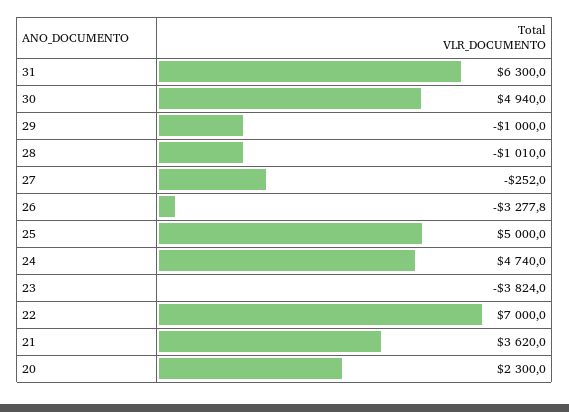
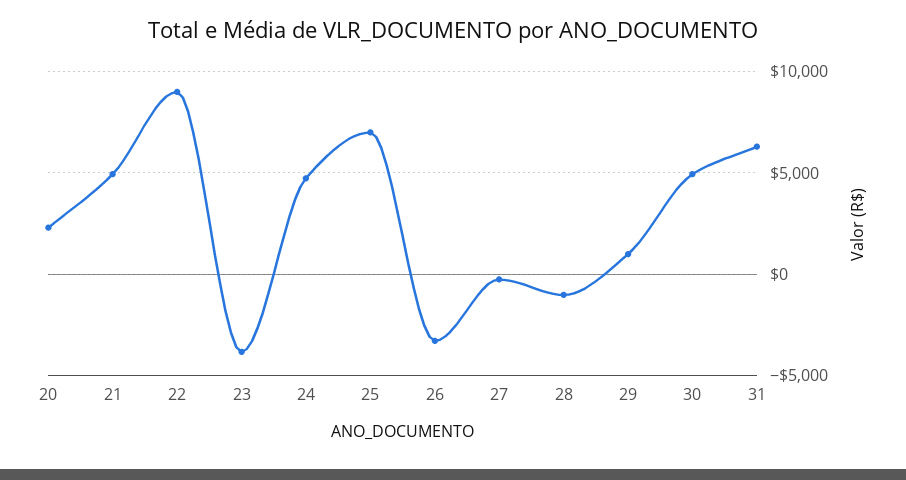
  {
    "31": 6300,
    "30": 4940,
-   "29": -1000,
+   "29": 1000,
    "28": -1010,
    "27": -252,
    "26": -3277.8,
-   "25": 5000,
+   "25": 7000,
    "24": 4740,
    "23": -3824,
-   "22": 7000,
+   "22": 9000,
-   "21": 3620,
+   "21": 5000,
    "20": 2300
  }

